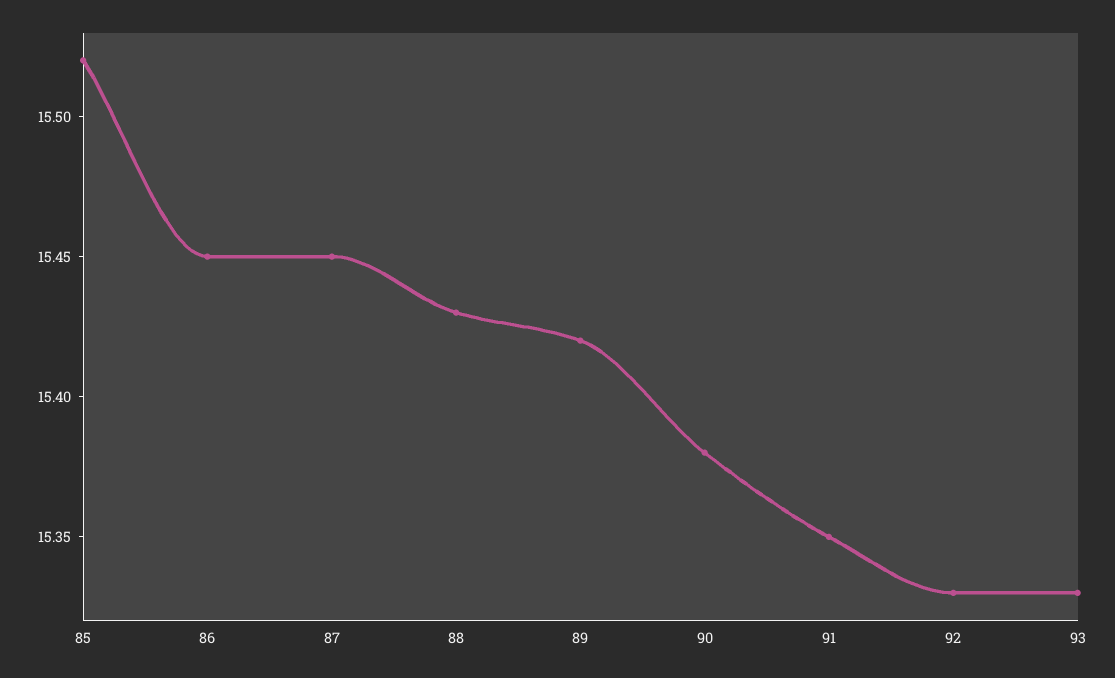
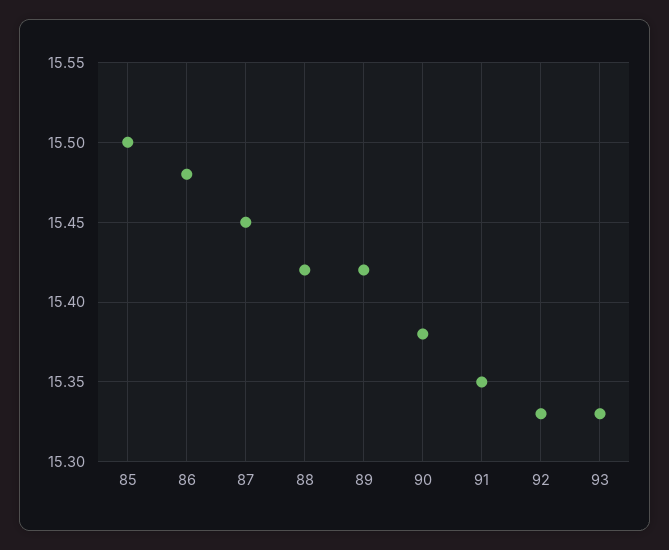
  {
-   "85": 15.52,
+   "85": 15.5,
-   "86": 15.45,
+   "86": 15.48,
    "87": 15.45,
-   "88": 15.43,
+   "88": 15.42,
    "89": 15.42,
    "90": 15.38,
    "91": 15.35,
    "92": 15.33,
    "93": 15.33
  }

